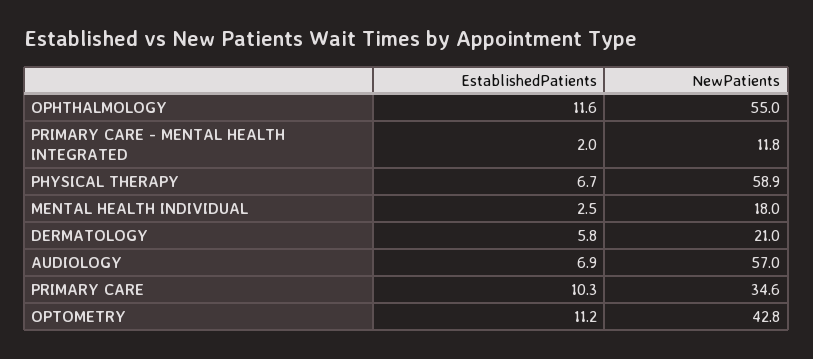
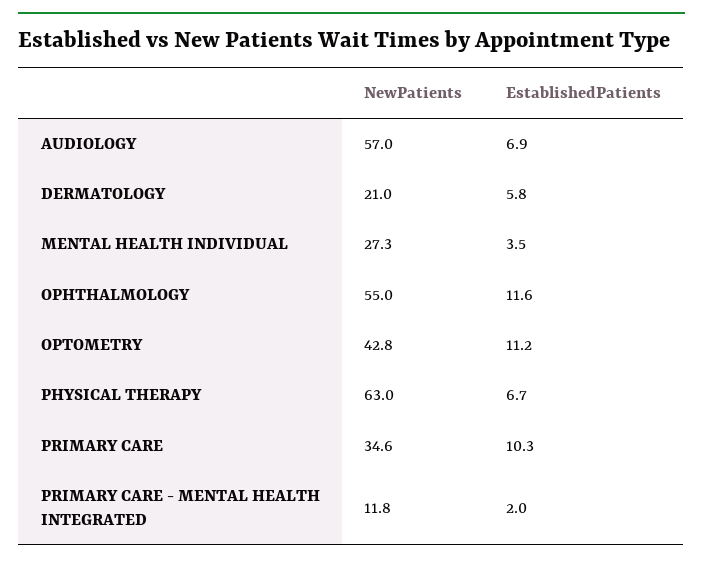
  {
    "EstablishedPatients": {
      "OPHTHALMOLOGY": 11.6,
      "PRIMARY CARE - MENTAL HEALTH INTEGRATED": 2,
      "PHYSICAL THERAPY": 6.7,
-     "MENTAL HEALTH INDIVIDUAL": 2.5,
+     "MENTAL HEALTH INDIVIDUAL": 3.5,
      "DERMATOLOGY": 5.8,
      "AUDIOLOGY": 6.9,
      "PRIMARY CARE": 10.3,
      "OPTOMETRY": 11.2
    },
    "NewPatients": {
      "OPHTHALMOLOGY": 55,
      "PRIMARY CARE - MENTAL HEALTH INTEGRATED": 11.8,
-     "PHYSICAL THERAPY": 58.9,
+     "PHYSICAL THERAPY": 63,
-     "MENTAL HEALTH INDIVIDUAL": 18,
+     "MENTAL HEALTH INDIVIDUAL": 27.3,
      "DERMATOLOGY": 21,
      "AUDIOLOGY": 57,
      "PRIMARY CARE": 34.6,
      "OPTOMETRY": 42.8
    }
  }

